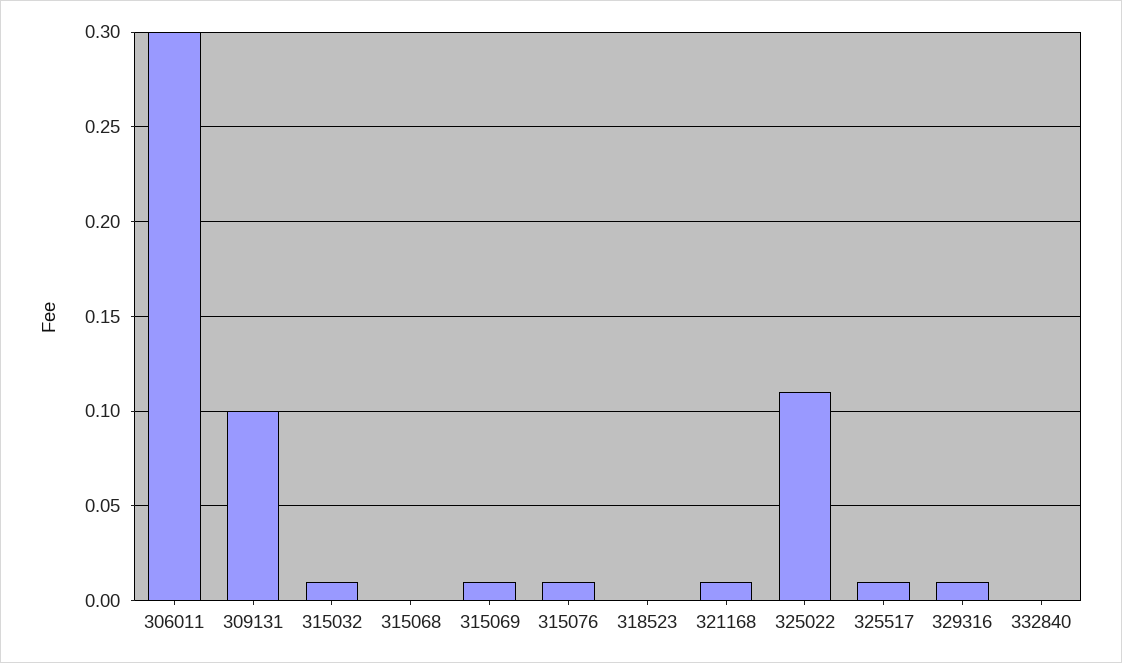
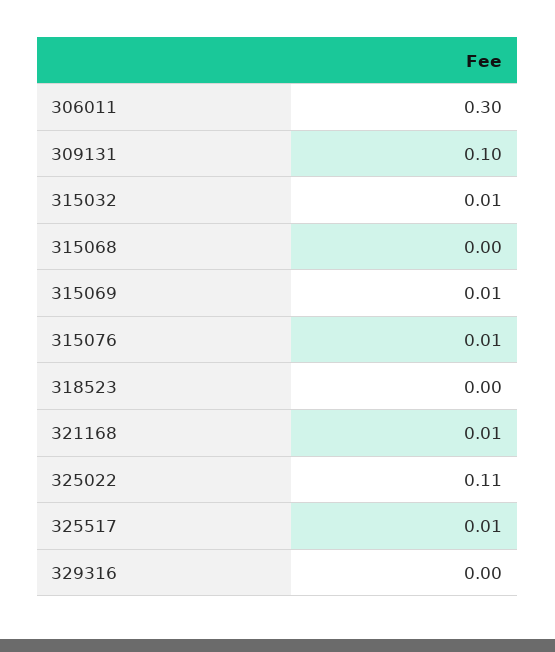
  {
    "306011": 0.3,
    "309131": 0.1,
    "315032": 0.01,
    "315068": 0,
    "315069": 0.01,
    "315076": 0.01,
    "318523": 0,
    "321168": 0.01,
    "325022": 0.11,
    "325517": 0.01,
-   "329316": 0.01,
+   "329316": 0
-   "332840": 0
  }

